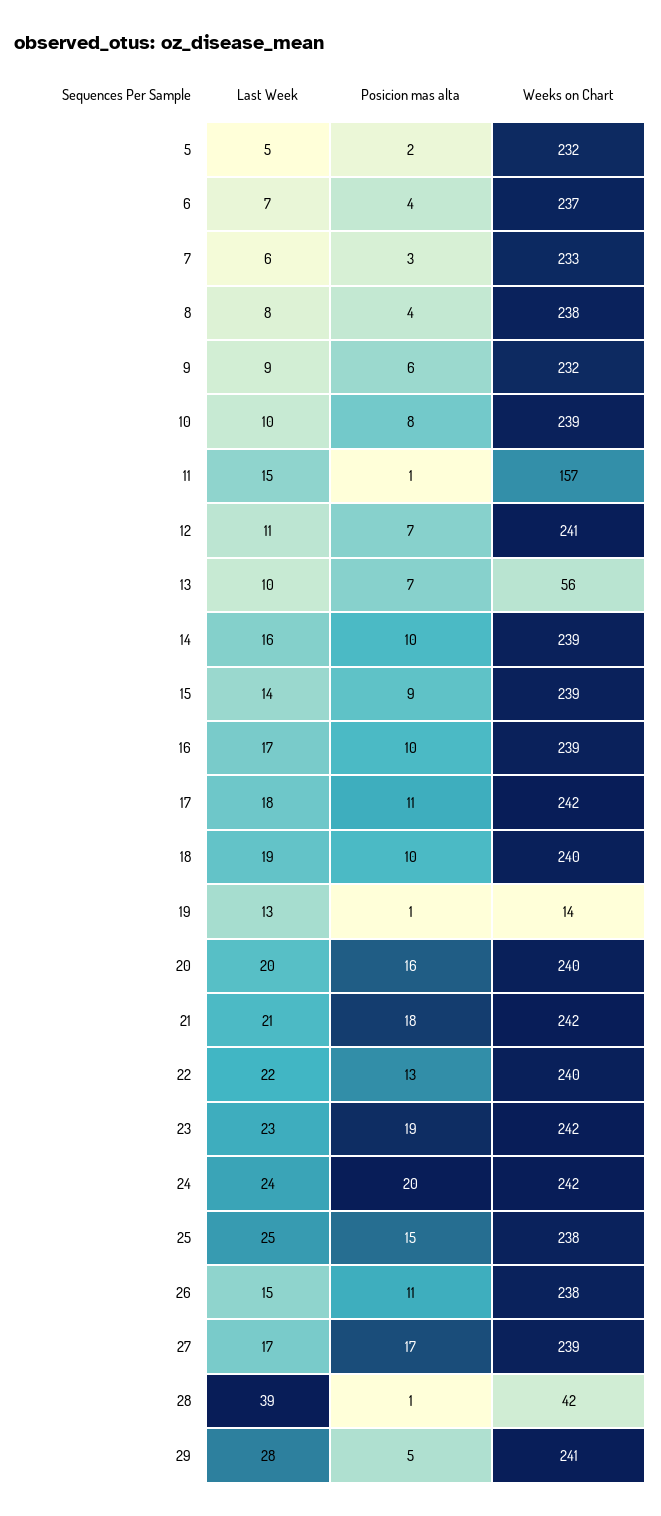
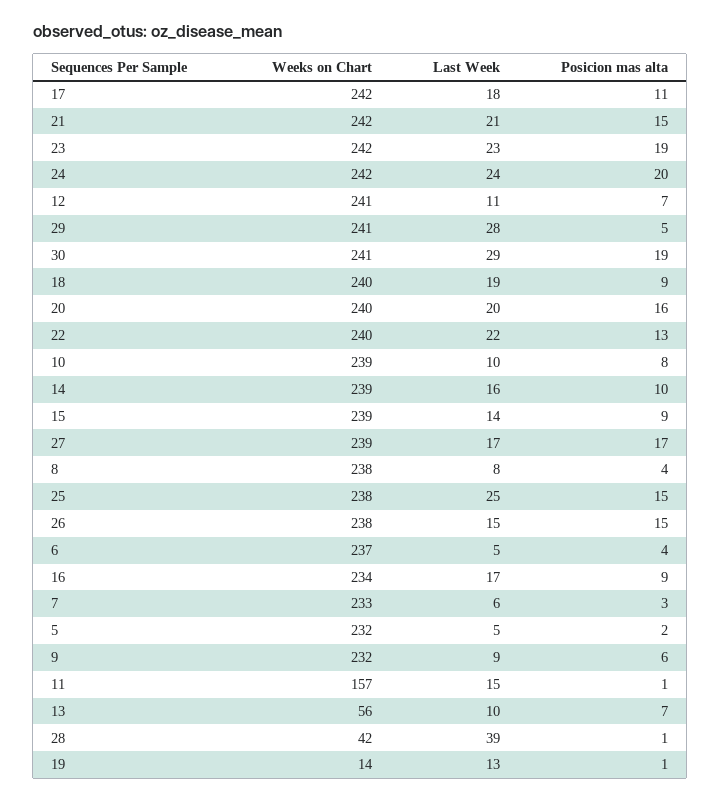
  {
    "Last Week": {
      "5": 5,
-     "6": 7,
+     "6": 5,
      "7": 6,
      "8": 8,
      "9": 9,
      "10": 10,
      "11": 15,
      "12": 11,
      "13": 10,
      "14": 16,
      "15": 14,
      "16": 17,
      "17": 18,
      "18": 19,
      "19": 13,
      "20": 20,
      "21": 21,
      "22": 22,
      "23": 23,
      "24": 24,
      "25": 25,
      "26": 15,
      "27": 17,
      "28": 39,
-     "29": 28
+     "29": 28,
+     "30": 29
    },
    "Posicion mas alta": {
      "5": 2,
      "6": 4,
      "7": 3,
      "8": 4,
      "9": 6,
      "10": 8,
      "11": 1,
      "12": 7,
      "13": 7,
      "14": 10,
      "15": 9,
-     "16": 10,
+     "16": 9,
      "17": 11,
-     "18": 10,
+     "18": 9,
      "19": 1,
      "20": 16,
-     "21": 18,
+     "21": 15,
      "22": 13,
      "23": 19,
      "24": 20,
      "25": 15,
-     "26": 11,
+     "26": 15,
      "27": 17,
      "28": 1,
-     "29": 5
+     "29": 5,
+     "30": 19
    },
    "Weeks on Chart": {
      "5": 232,
      "6": 237,
      "7": 233,
      "8": 238,
      "9": 232,
      "10": 239,
      "11": 157,
      "12": 241,
      "13": 56,
      "14": 239,
      "15": 239,
-     "16": 239,
+     "16": 234,
      "17": 242,
      "18": 240,
      "19": 14,
      "20": 240,
      "21": 242,
      "22": 240,
      "23": 242,
      "24": 242,
      "25": 238,
      "26": 238,
      "27": 239,
      "28": 42,
-     "29": 241
+     "29": 241,
+     "30": 241
    }
  }

